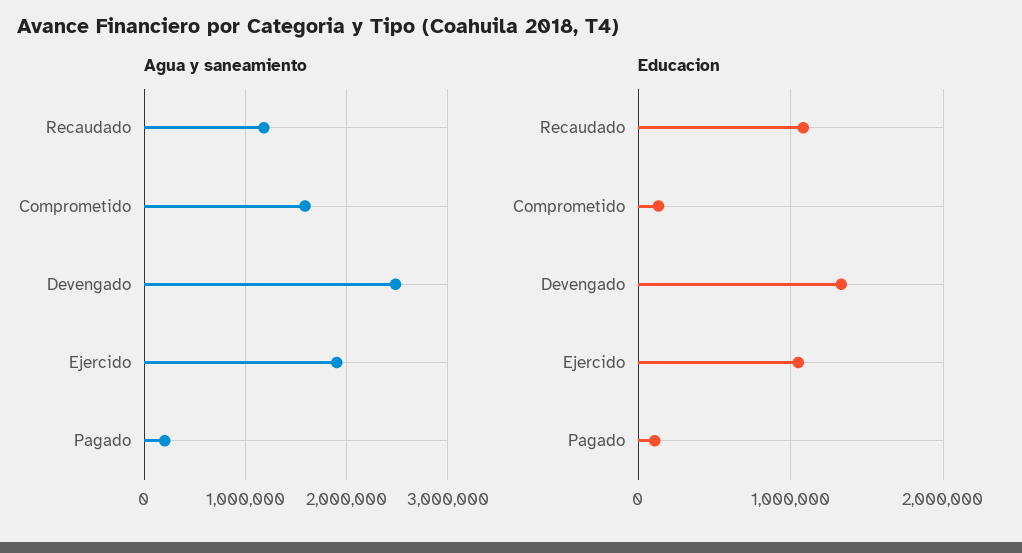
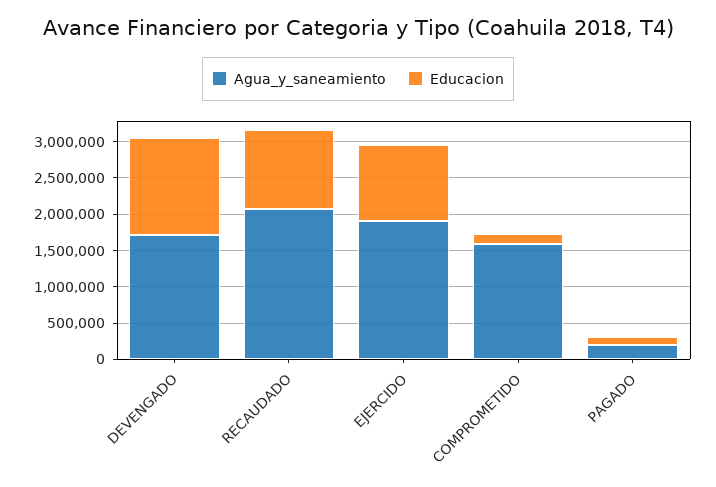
  {
    "Agua y saneamiento": {
-     "Recaudado": 1200000,
+     "Recaudado": 2000000,
      "Comprometido": 1600000,
-     "Devengado": 2500000,
+     "Devengado": 1750000,
      "Ejercido": 1900000,
      "Pagado": 200000
    },
    "Educacion": {
      "Recaudado": 1100000,
      "Comprometido": 100000,
      "Devengado": 1300000,
      "Ejercido": 1000000,
      "Pagado": 100000
    }
  }

